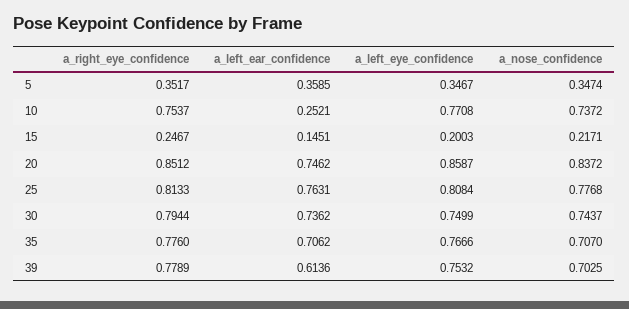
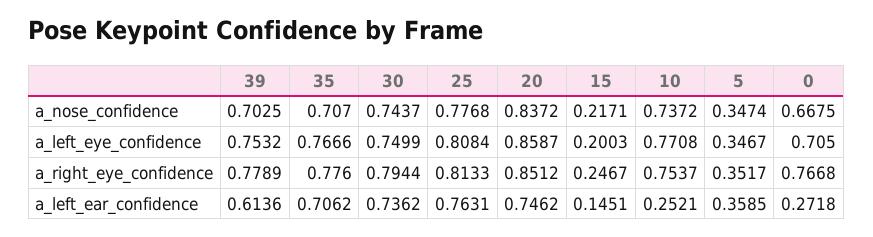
  {
    "a_right_eye_confidence": {
      "5": 0.3517,
      "10": 0.7537,
      "15": 0.2467,
      "20": 0.8512,
      "25": 0.8133,
      "30": 0.7944,
      "35": 0.776,
-     "39": 0.7789
+     "39": 0.7789,
+     "0": 0.7668
    },
    "a_left_ear_confidence": {
      "5": 0.3585,
      "10": 0.2521,
      "15": 0.1451,
      "20": 0.7462,
      "25": 0.7631,
      "30": 0.7362,
      "35": 0.7062,
-     "39": 0.6136
+     "39": 0.6136,
+     "0": 0.2718
    },
    "a_left_eye_confidence": {
      "5": 0.3467,
      "10": 0.7708,
      "15": 0.2003,
      "20": 0.8587,
      "25": 0.8084,
      "30": 0.7499,
      "35": 0.7666,
-     "39": 0.7532
+     "39": 0.7532,
+     "0": 0.705
    },
    "a_nose_confidence": {
      "5": 0.3474,
      "10": 0.7372,
      "15": 0.2171,
      "20": 0.8372,
      "25": 0.7768,
      "30": 0.7437,
      "35": 0.707,
-     "39": 0.7025
+     "39": 0.7025,
+     "0": 0.6675
    }
  }

